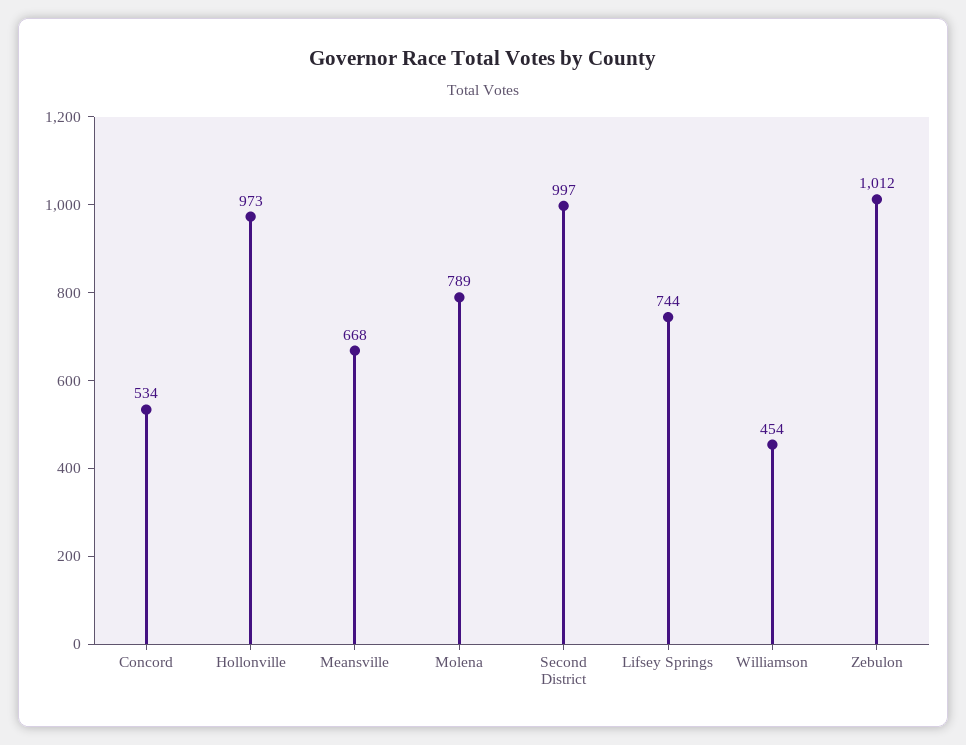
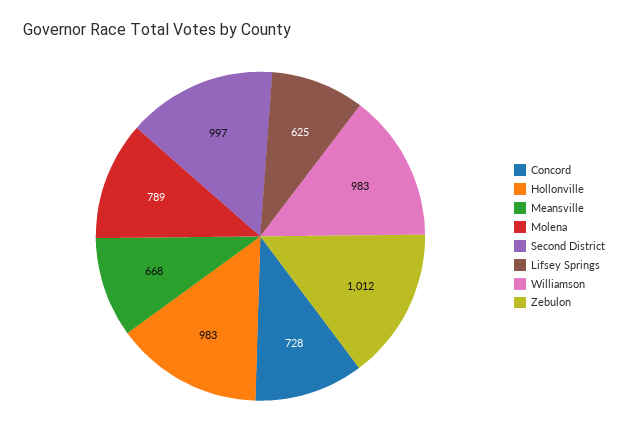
  {
-   "Concord": 534,
+   "Concord": 728,
-   "Hollonville": 973,
+   "Hollonville": 983,
    "Meansville": 668,
    "Molena": 789,
    "Second District": 997,
-   "Lifsey Springs": 744,
+   "Lifsey Springs": 625,
-   "Williamson": 454,
+   "Williamson": 983,
    "Zebulon": 1012
  }

